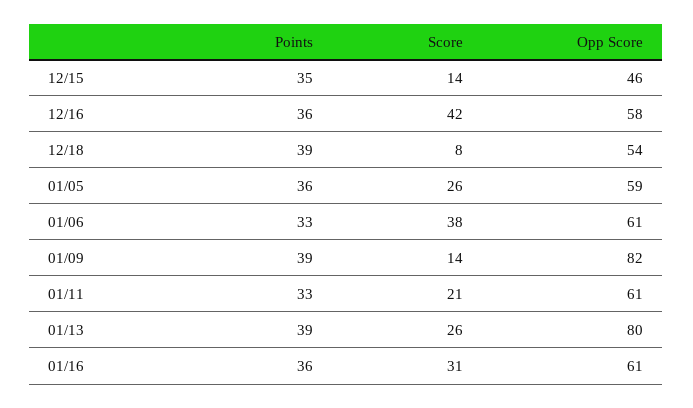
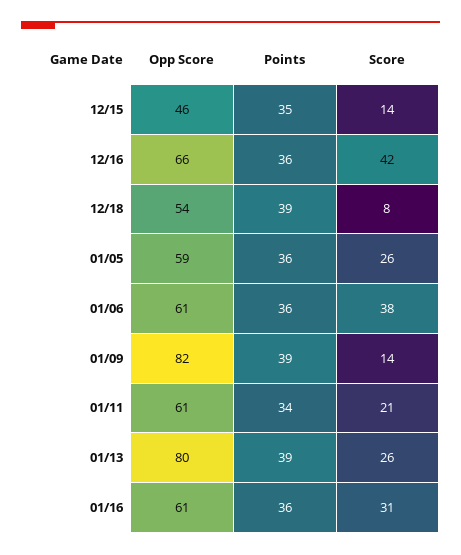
  {
    "Points": {
      "12/15": 35,
      "12/16": 36,
      "12/18": 39,
      "01/05": 36,
-     "01/06": 33,
+     "01/06": 36,
      "01/09": 39,
-     "01/11": 33,
+     "01/11": 34,
      "01/13": 39,
      "01/16": 36
    },
    "Score": {
      "12/15": 14,
      "12/16": 42,
      "12/18": 8,
      "01/05": 26,
      "01/06": 38,
      "01/09": 14,
      "01/11": 21,
      "01/13": 26,
      "01/16": 31
    },
    "Opp Score": {
      "12/15": 46,
-     "12/16": 58,
+     "12/16": 66,
      "12/18": 54,
      "01/05": 59,
      "01/06": 61,
      "01/09": 82,
      "01/11": 61,
      "01/13": 80,
      "01/16": 61
    }
  }

